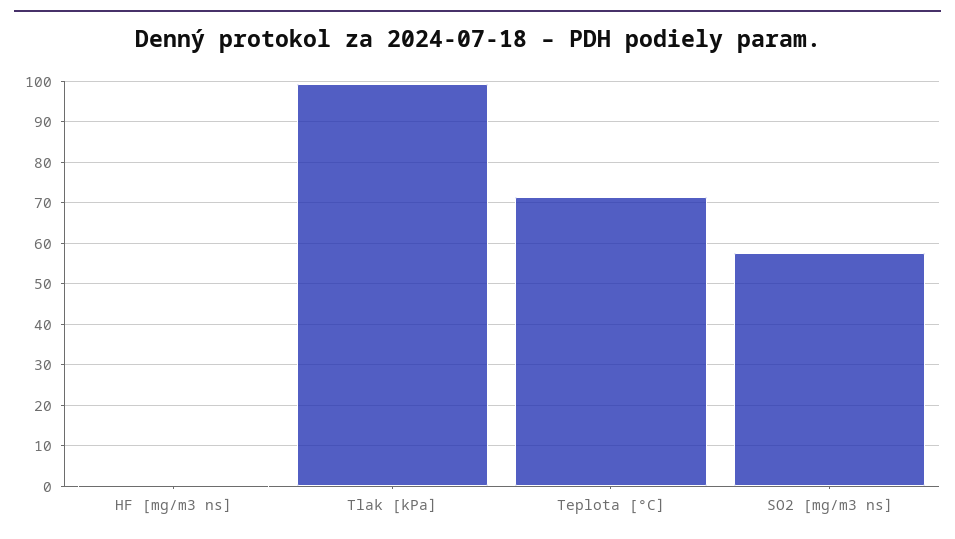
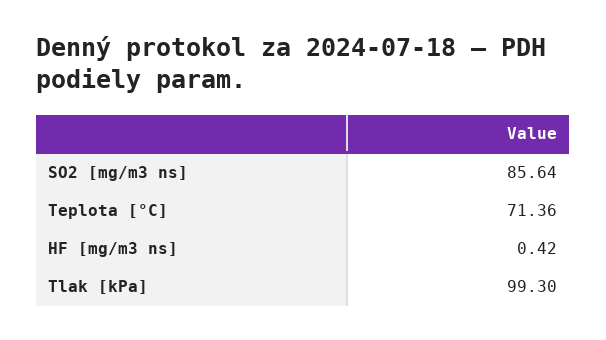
  {
    "HF [mg/m3 ns]": 0.42,
    "Tlak [kPa]": 99.3,
    "Teplota [°C]": 71.36,
-   "SO2 [mg/m3 ns]": 58
+   "SO2 [mg/m3 ns]": 85.64
  }

